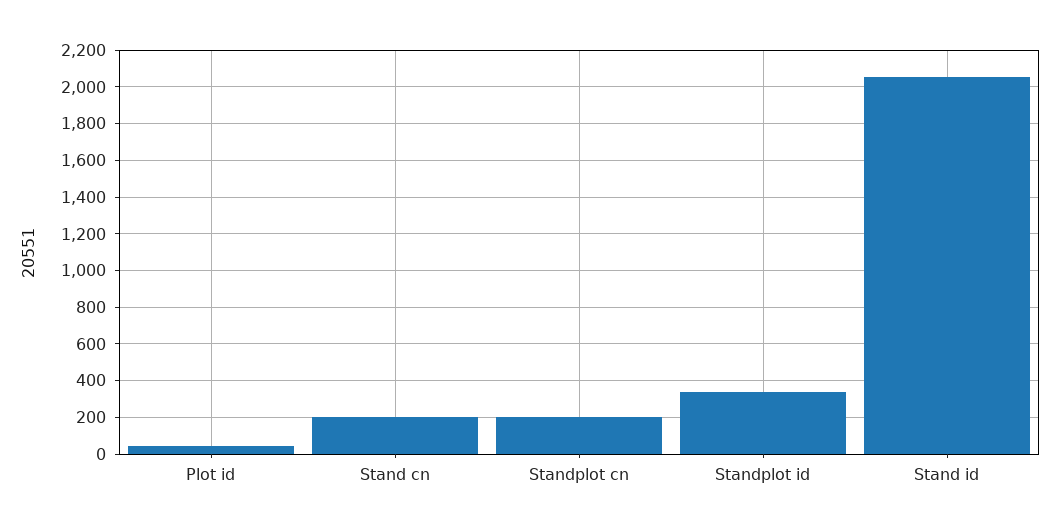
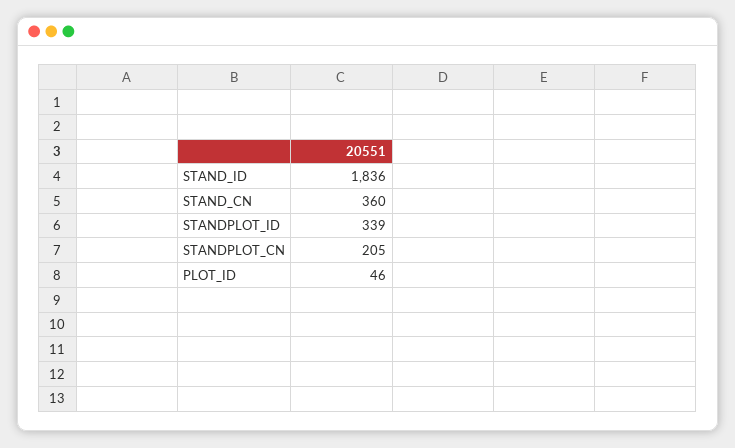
  {
    "Plot id": 46,
-   "Stand cn": 200,
+   "Stand cn": 360,
    "Standplot cn": 205,
    "Standplot id": 339,
-   "Stand id": 2050
+   "Stand id": 1836
  }

